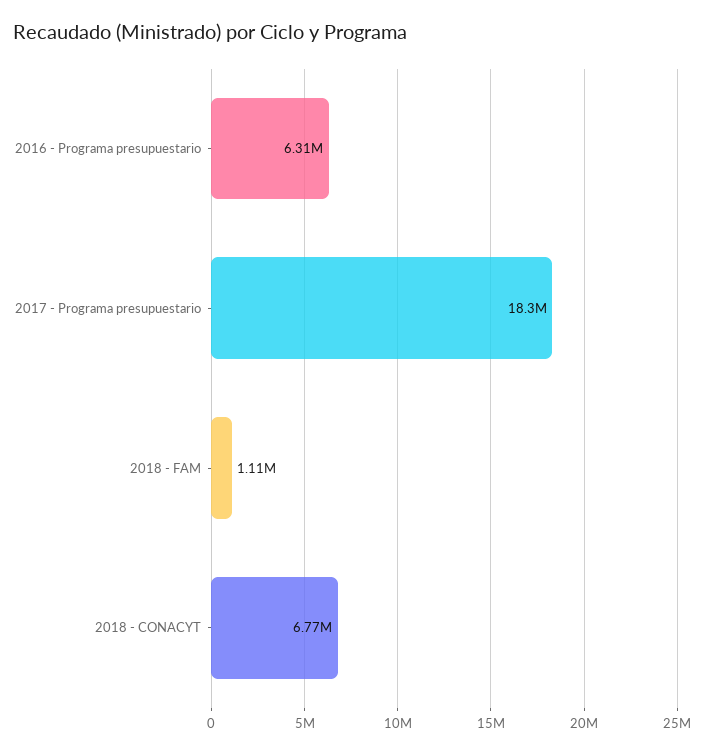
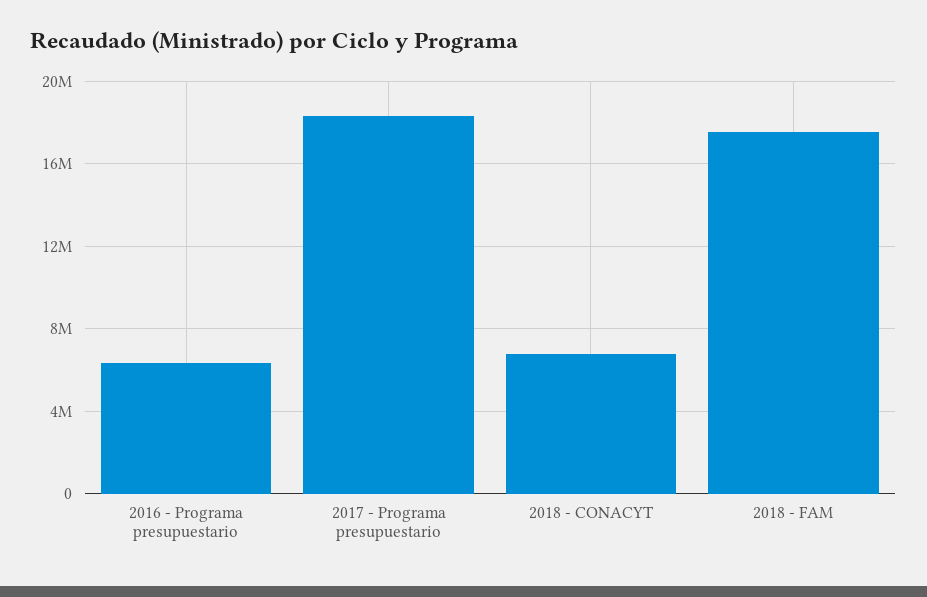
  {
    "2016 - Programa presupuestario": 6310000,
    "2017 - Programa presupuestario": 18300000,
-   "2018 - FAM": 1110000,
+   "2018 - FAM": 17500000,
    "2018 - CONACYT": 6770000
  }

